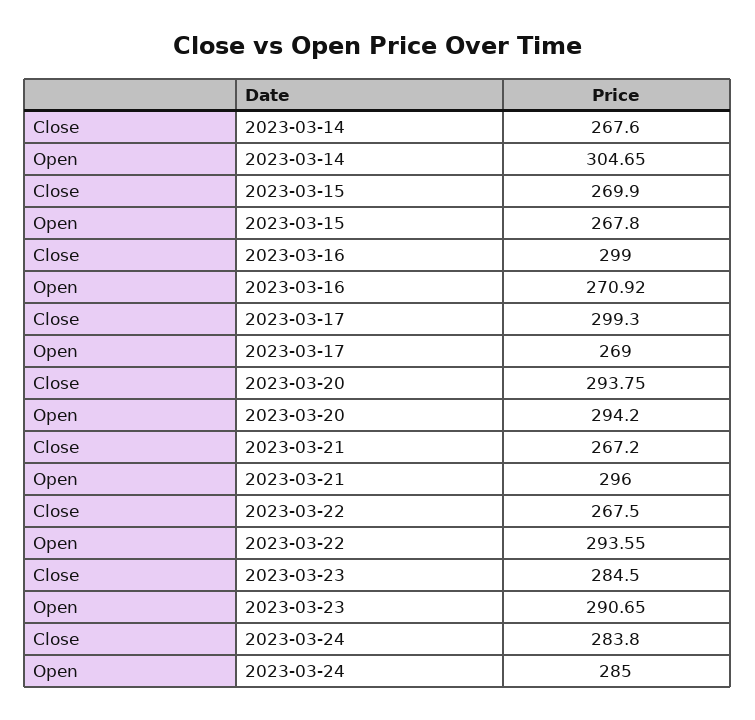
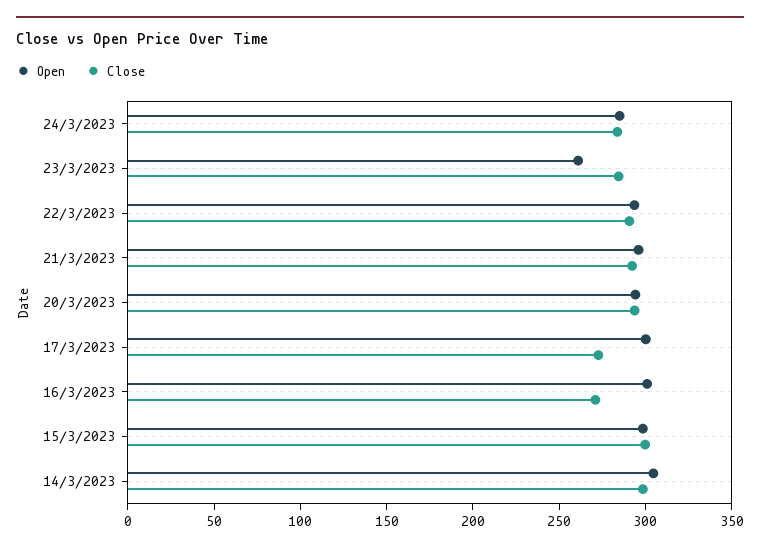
  {
    "Close": {
-     "2023-03-14": 267.6,
+     "2023-03-14": 300,
-     "2023-03-15": 269.9,
+     "2023-03-15": 300,
-     "2023-03-16": 299,
+     "2023-03-16": 270,
-     "2023-03-17": 299.3,
+     "2023-03-17": 270,
      "2023-03-20": 293.75,
-     "2023-03-21": 267.2,
+     "2023-03-21": 290,
-     "2023-03-22": 267.5,
+     "2023-03-22": 290,
      "2023-03-23": 284.5,
      "2023-03-24": 283.8
    },
    "Open": {
      "2023-03-14": 304.65,
-     "2023-03-15": 267.8,
+     "2023-03-15": 300,
-     "2023-03-16": 270.92,
+     "2023-03-16": 300,
-     "2023-03-17": 269,
+     "2023-03-17": 300,
      "2023-03-20": 294.2,
      "2023-03-21": 296,
      "2023-03-22": 293.55,
-     "2023-03-23": 290.65,
+     "2023-03-23": 260,
      "2023-03-24": 285
    }
  }

